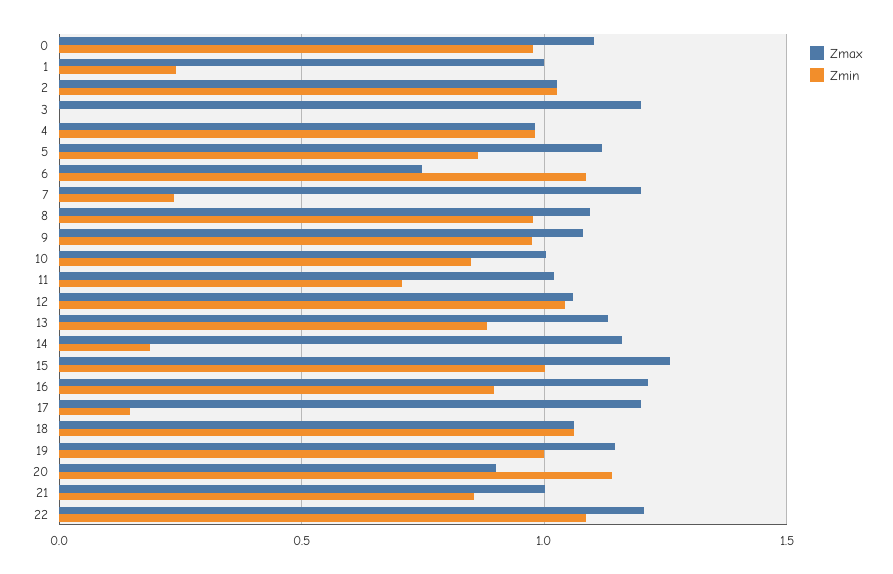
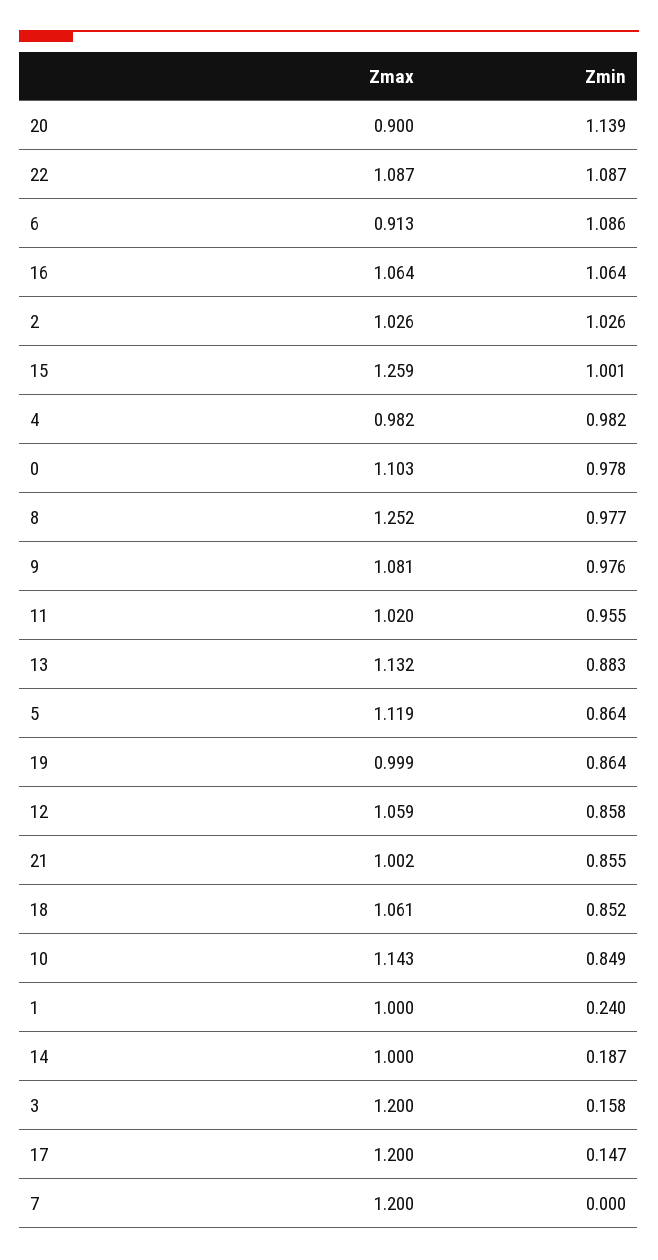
  {
    "Zmax": {
      "0": 1.103,
      "1": 1,
      "2": 1.026,
      "3": 1.2,
      "4": 0.982,
      "5": 1.119,
-     "6": 0.75,
+     "6": 0.913,
      "7": 1.2,
-     "8": 1.1,
+     "8": 1.252,
      "9": 1.081,
-     "10": 1,
+     "10": 1.143,
      "11": 1.02,
      "12": 1.059,
      "13": 1.132,
-     "14": 1.15,
+     "14": 1,
      "15": 1.259,
-     "16": 1.2,
+     "16": 1.064,
      "17": 1.2,
      "18": 1.061,
-     "19": 1.15,
+     "19": 0.999,
      "20": 0.9,
      "21": 1.002,
-     "22": 1.2
+     "22": 1.087
    },
    "Zmin": {
      "0": 0.978,
      "1": 0.24,
      "2": 1.026,
-     "3": 0,
+     "3": 0.158,
      "4": 0.982,
      "5": 0.864,
      "6": 1.086,
-     "7": 0.25,
+     "7": 0,
      "8": 0.977,
      "9": 0.976,
      "10": 0.849,
-     "11": 0.7,
+     "11": 0.955,
-     "12": 1.05,
+     "12": 0.858,
      "13": 0.883,
      "14": 0.187,
      "15": 1.001,
-     "16": 0.9,
+     "16": 1.064,
      "17": 0.147,
-     "18": 1.05,
+     "18": 0.852,
-     "19": 1,
+     "19": 0.864,
      "20": 1.139,
      "21": 0.855,
      "22": 1.087
    }
  }

